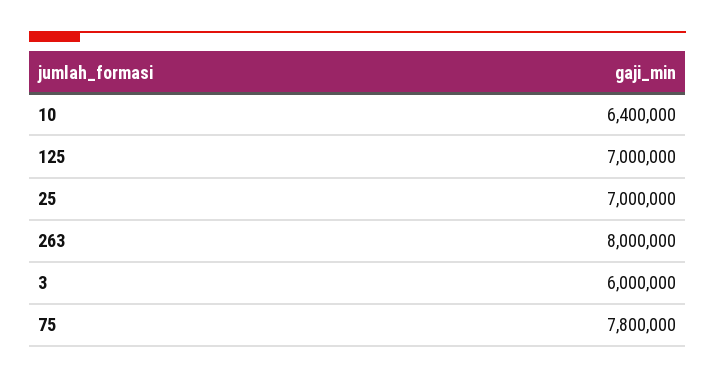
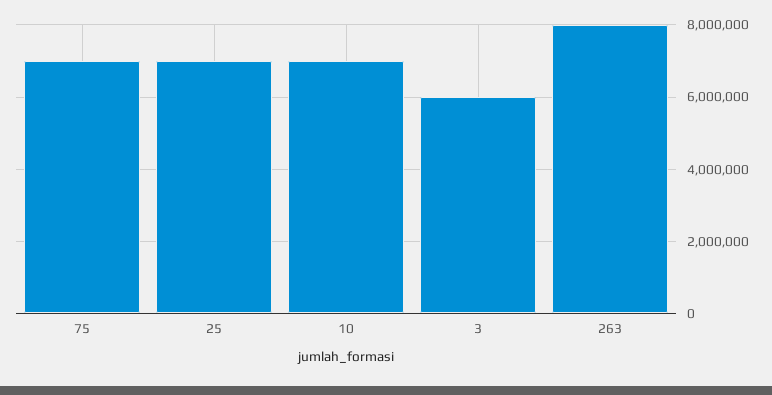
  {
-   "10": 6400000,
+   "10": 7000000,
-   "125": 7000000,
    "25": 7000000,
    "263": 8000000,
    "3": 6000000,
-   "75": 7800000
+   "75": 7000000
  }

